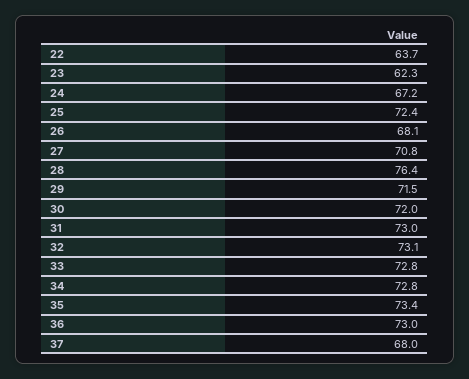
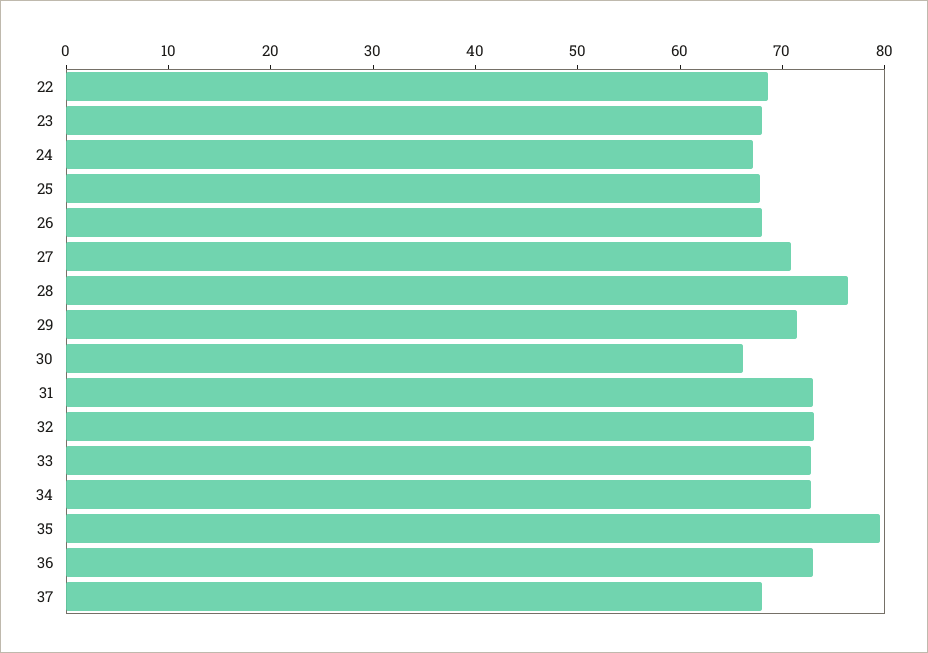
  {
-   "22": 63.7,
+   "22": 68,
-   "23": 62.3,
+   "23": 68,
    "24": 67.2,
-   "25": 72.4,
+   "25": 68,
    "26": 68.1,
    "27": 70.8,
    "28": 76.4,
    "29": 71.5,
-   "30": 72,
+   "30": 66,
    "31": 73,
    "32": 73.1,
    "33": 72.8,
    "34": 72.8,
-   "35": 73.4,
+   "35": 80,
    "36": 73,
    "37": 68
  }

